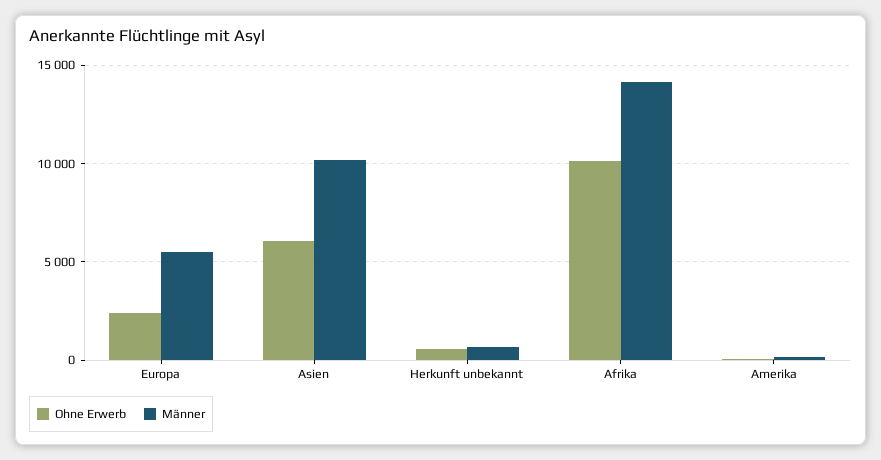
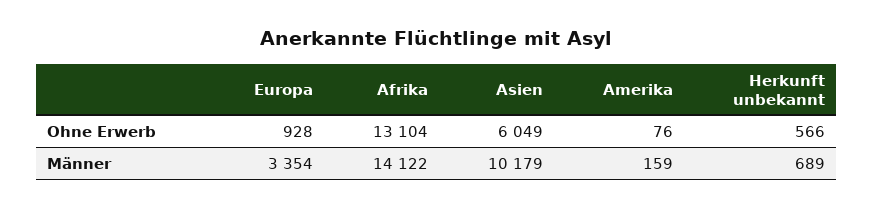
  {
    "Ohne Erwerb": {
-     "Europa": 2500,
+     "Europa": 928,
      "Asien": 6049,
      "Herkunft unbekannt": 566,
-     "Afrika": 10000,
+     "Afrika": 13104,
      "Amerika": 76
    },
    "Männer": {
-     "Europa": 5500,
+     "Europa": 3354,
      "Asien": 10179,
      "Herkunft unbekannt": 689,
      "Afrika": 14122,
      "Amerika": 159
    }
  }

